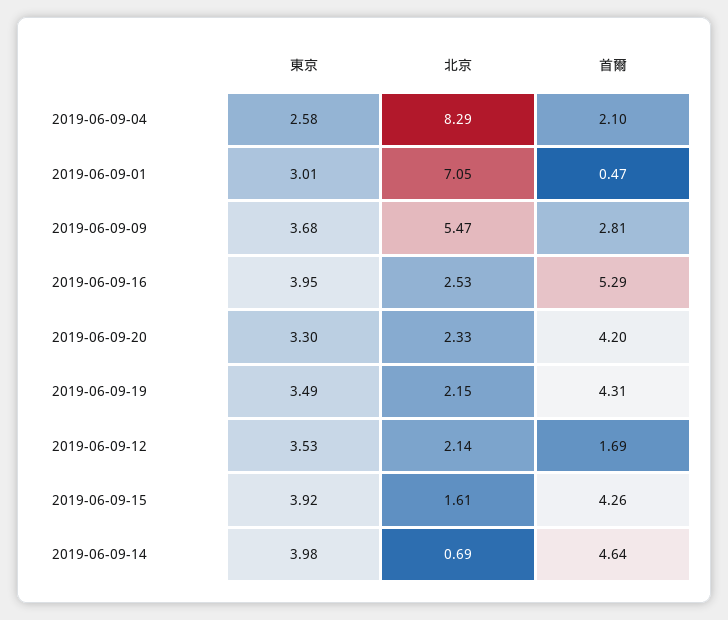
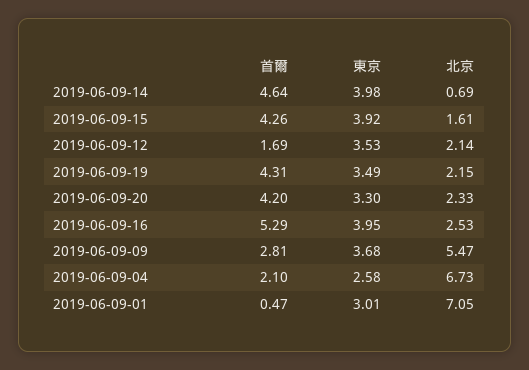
  {
    "東京": {
      "2019-06-09-04": 2.58,
      "2019-06-09-01": 3.01,
      "2019-06-09-09": 3.68,
      "2019-06-09-16": 3.95,
      "2019-06-09-20": 3.3,
      "2019-06-09-19": 3.49,
      "2019-06-09-12": 3.53,
      "2019-06-09-15": 3.92,
      "2019-06-09-14": 3.98
    },
    "北京": {
-     "2019-06-09-04": 8.29,
+     "2019-06-09-04": 6.73,
      "2019-06-09-01": 7.05,
      "2019-06-09-09": 5.47,
      "2019-06-09-16": 2.53,
      "2019-06-09-20": 2.33,
      "2019-06-09-19": 2.15,
      "2019-06-09-12": 2.14,
      "2019-06-09-15": 1.61,
      "2019-06-09-14": 0.69
    },
    "首爾": {
      "2019-06-09-04": 2.1,
      "2019-06-09-01": 0.47,
      "2019-06-09-09": 2.81,
      "2019-06-09-16": 5.29,
      "2019-06-09-20": 4.2,
      "2019-06-09-19": 4.31,
      "2019-06-09-12": 1.69,
      "2019-06-09-15": 4.26,
      "2019-06-09-14": 4.64
    }
  }

